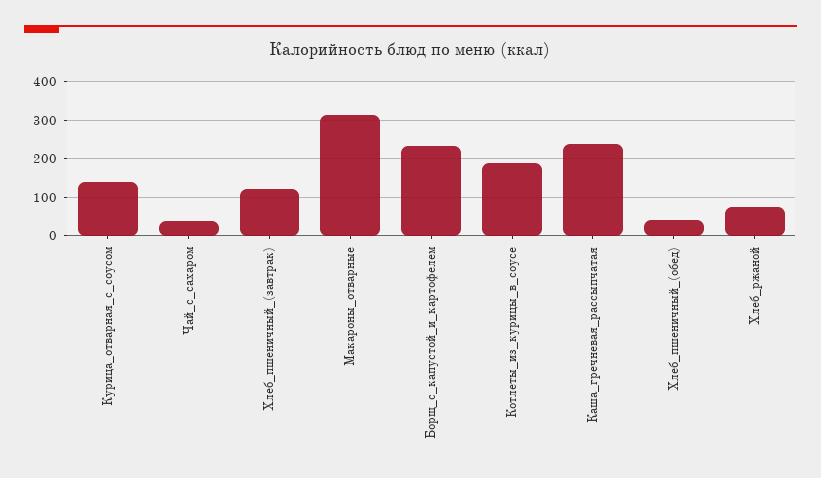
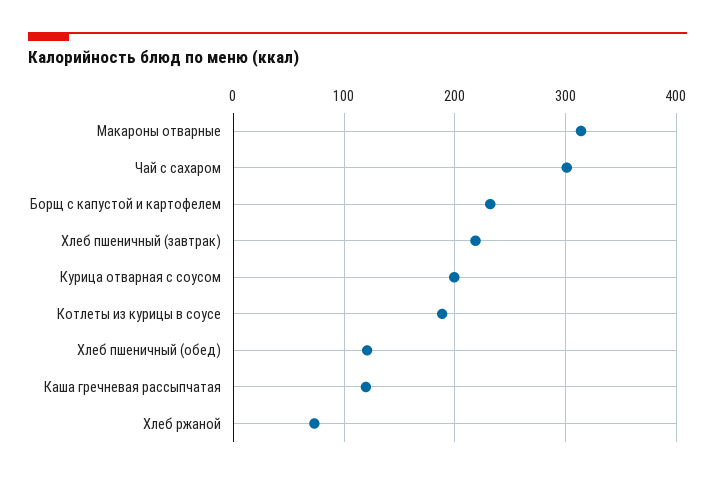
  {
-   "Курица_отварная_с_соусом": 140,
+   "Курица_отварная_с_соусом": 200,
-   "Чай_с_сахаром": 40,
+   "Чай_с_сахаром": 300,
-   "Хлеб_пшеничный_(завтрак)": 120,
+   "Хлеб_пшеничный_(завтрак)": 220,
    "Макароны_отварные": 310,
    "Борщ_с_капустой_и_картофелем": 230,
    "Котлеты_из_курицы_в_соусе": 190,
-   "Каша_гречневая_рассыпчатая": 240,
+   "Каша_гречневая_рассыпчатая": 120,
-   "Хлеб_пшеничный_(обед)": 40,
+   "Хлеб_пшеничный_(обед)": 120,
    "Хлеб_ржаной": 70
  }

